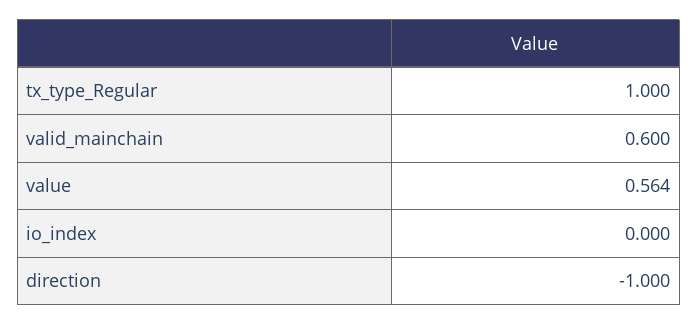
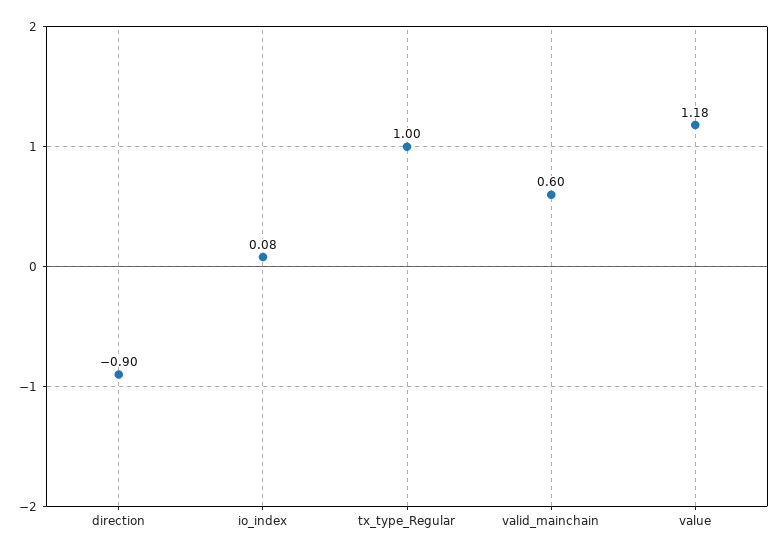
  {
    "tx_type_Regular": 1,
    "valid_mainchain": 0.6,
-   "value": 0.564,
+   "value": 1.18,
-   "io_index": 0,
+   "io_index": 0.08,
-   "direction": -1
+   "direction": -0.9
  }

